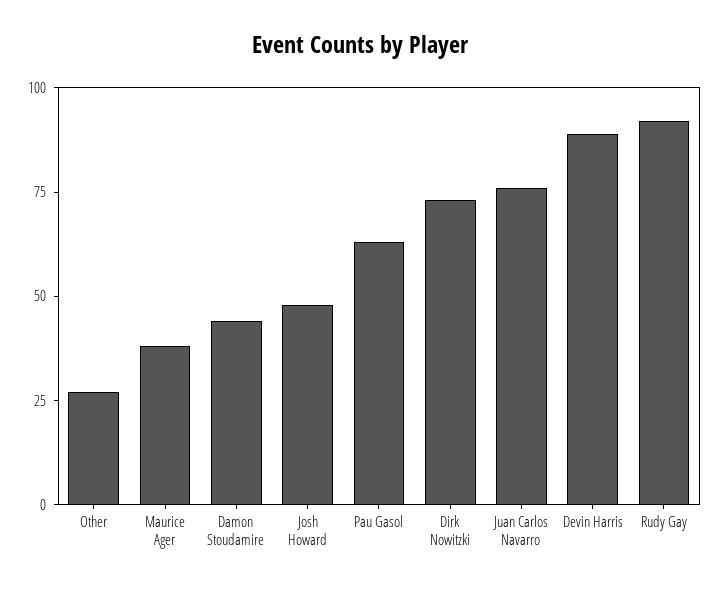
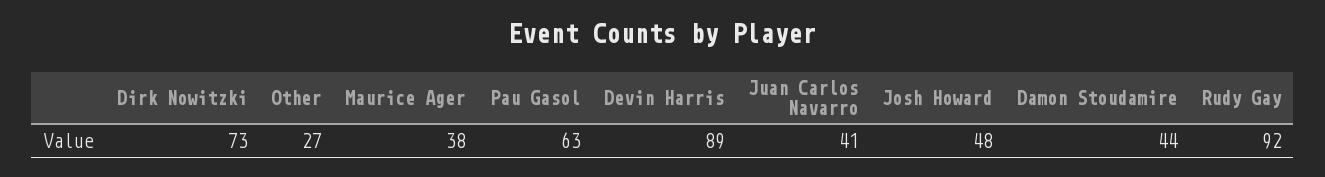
  {
    "Other": 27,
    "Maurice Ager": 38,
    "Damon Stoudamire": 44,
    "Josh Howard": 48,
    "Pau Gasol": 63,
    "Dirk Nowitzki": 73,
-   "Juan Carlos Navarro": 75,
+   "Juan Carlos Navarro": 41,
    "Devin Harris": 89,
    "Rudy Gay": 92
  }

